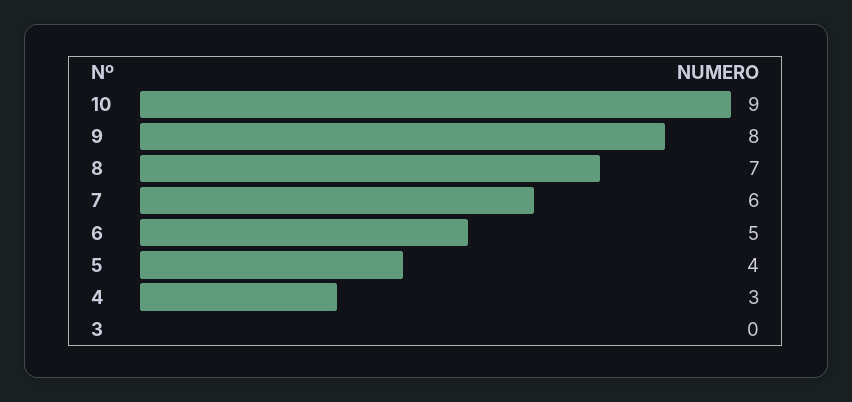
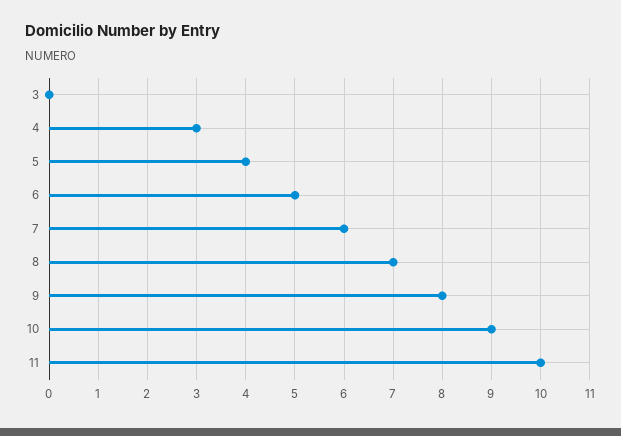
  {
    "10": 9,
    "9": 8,
    "8": 7,
    "7": 6,
    "6": 5,
    "5": 4,
    "4": 3,
-   "3": 0
+   "3": 0,
+   "11": 10
  }

